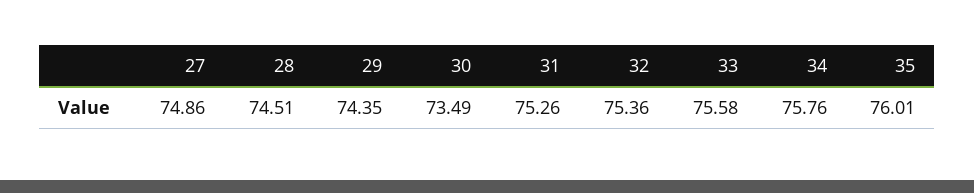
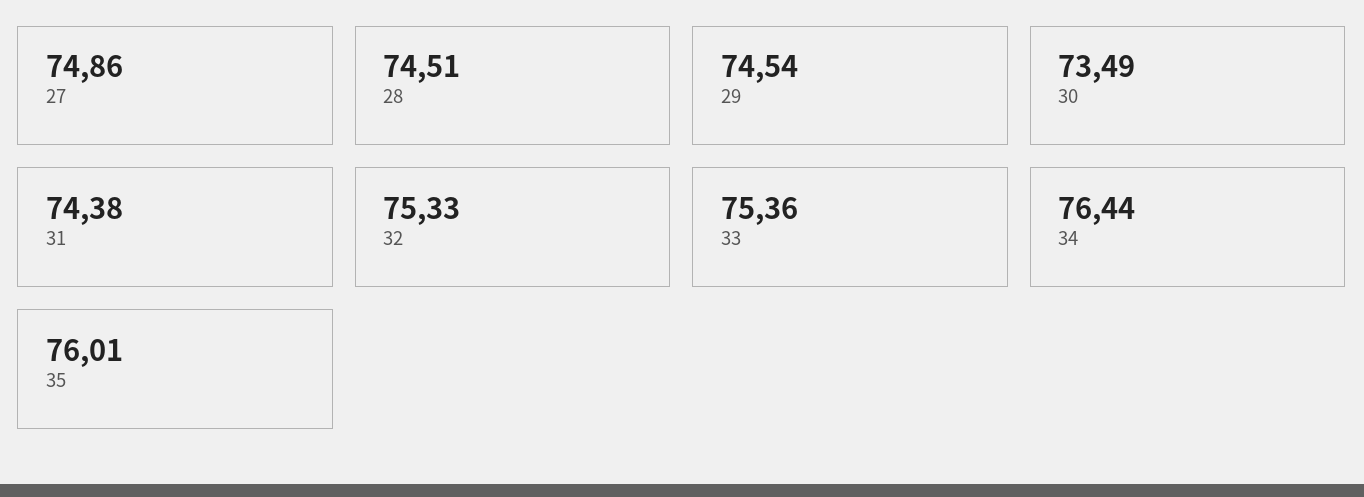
  {
    "27": 74.86,
    "28": 74.51,
-   "29": 74.35,
+   "29": 74.54,
    "30": 73.49,
-   "31": 75.26,
+   "31": 74.38,
-   "32": 75.36,
+   "32": 75.33,
-   "33": 75.58,
+   "33": 75.36,
-   "34": 75.76,
+   "34": 76.44,
    "35": 76.01
  }

